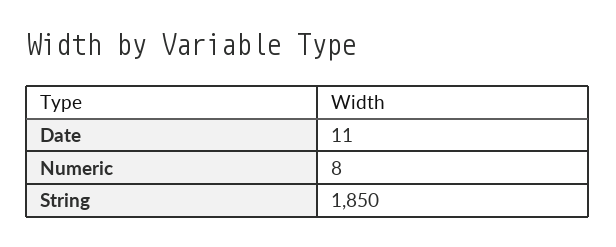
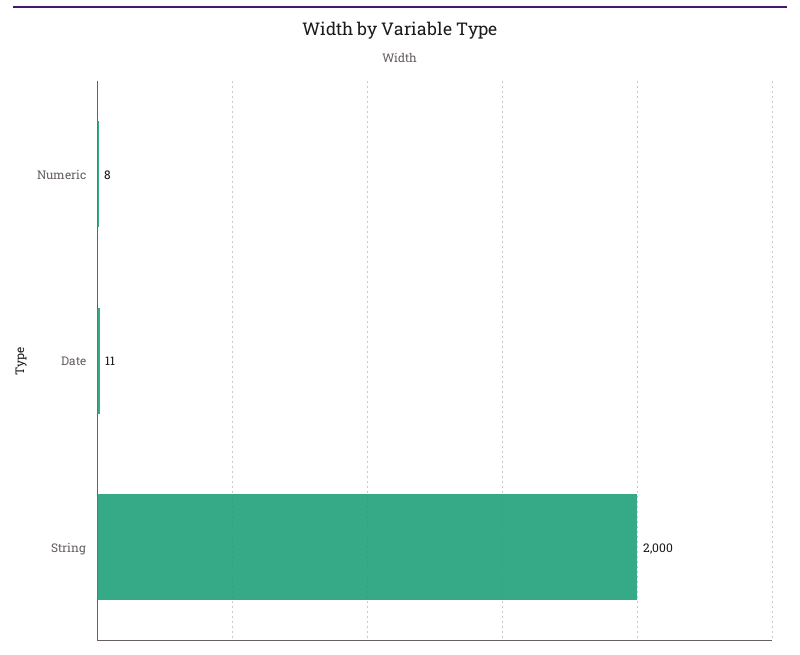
  {
    "Date": 11,
    "Numeric": 8,
-   "String": 1850
+   "String": 2000
  }

